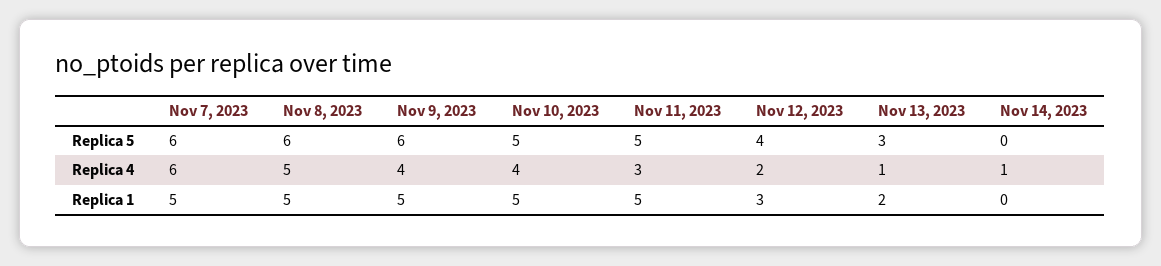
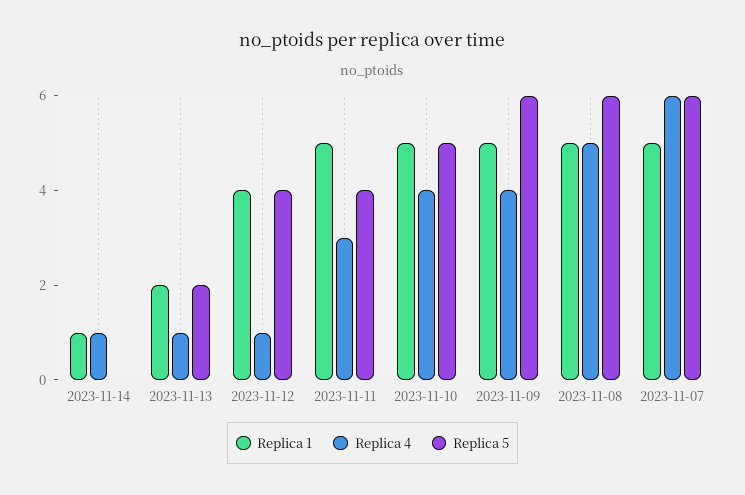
  {
    "Replica 5": {
      "Nov 7, 2023": 6,
      "Nov 8, 2023": 6,
      "Nov 9, 2023": 6,
      "Nov 10, 2023": 5,
-     "Nov 11, 2023": 5,
+     "Nov 11, 2023": 4,
      "Nov 12, 2023": 4,
-     "Nov 13, 2023": 3,
+     "Nov 13, 2023": 2,
      "Nov 14, 2023": 0
    },
    "Replica 4": {
      "Nov 7, 2023": 6,
      "Nov 8, 2023": 5,
      "Nov 9, 2023": 4,
      "Nov 10, 2023": 4,
      "Nov 11, 2023": 3,
-     "Nov 12, 2023": 2,
+     "Nov 12, 2023": 1,
      "Nov 13, 2023": 1,
      "Nov 14, 2023": 1
    },
    "Replica 1": {
      "Nov 7, 2023": 5,
      "Nov 8, 2023": 5,
      "Nov 9, 2023": 5,
      "Nov 10, 2023": 5,
      "Nov 11, 2023": 5,
-     "Nov 12, 2023": 3,
+     "Nov 12, 2023": 4,
      "Nov 13, 2023": 2,
-     "Nov 14, 2023": 0
+     "Nov 14, 2023": 1
    }
  }

